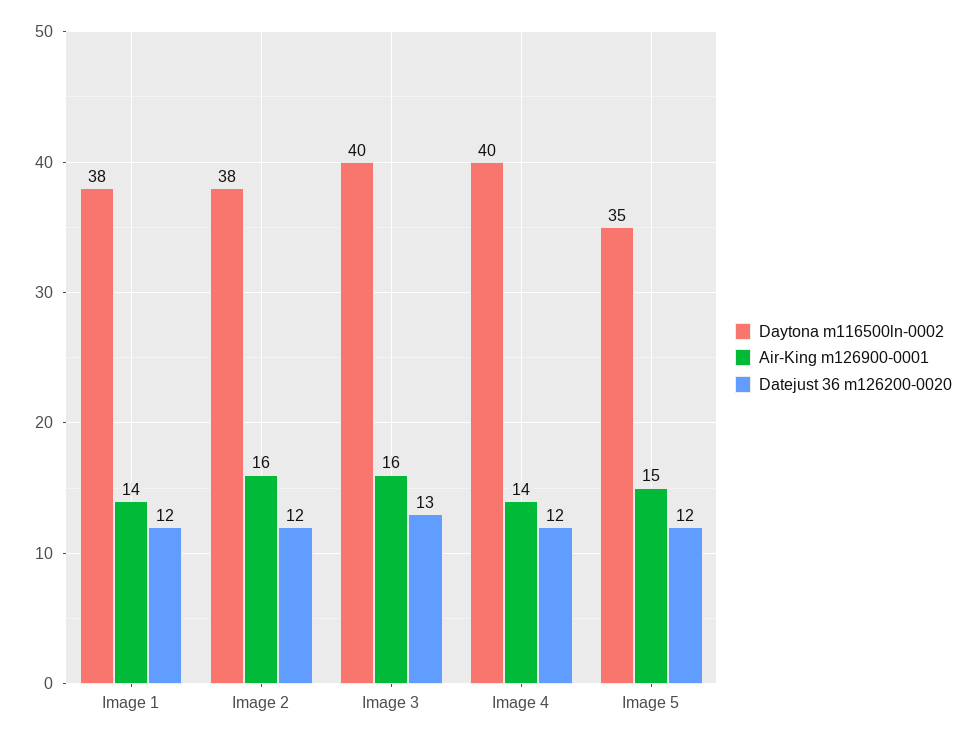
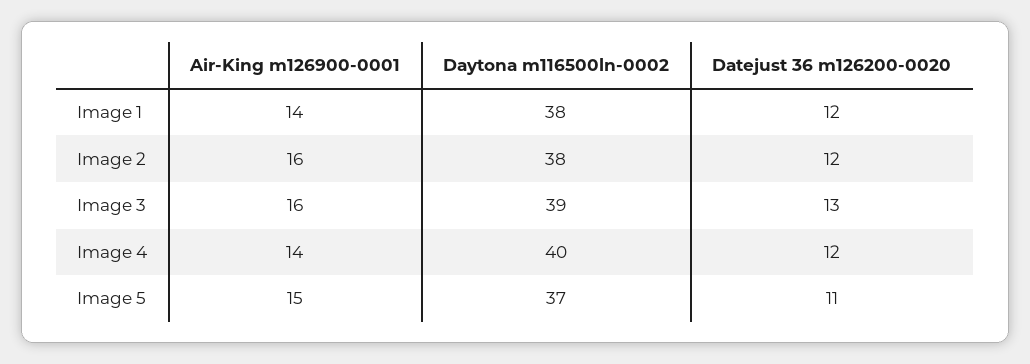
  {
    "Daytona m116500ln-0002": {
      "Image 1": 38,
      "Image 2": 38,
-     "Image 3": 40,
+     "Image 3": 39,
      "Image 4": 40,
-     "Image 5": 35
+     "Image 5": 37
    },
    "Air-King m126900-0001": {
      "Image 1": 14,
      "Image 2": 16,
      "Image 3": 16,
      "Image 4": 14,
      "Image 5": 15
    },
    "Datejust 36 m126200-0020": {
      "Image 1": 12,
      "Image 2": 12,
      "Image 3": 13,
      "Image 4": 12,
-     "Image 5": 12
+     "Image 5": 11
    }
  }

